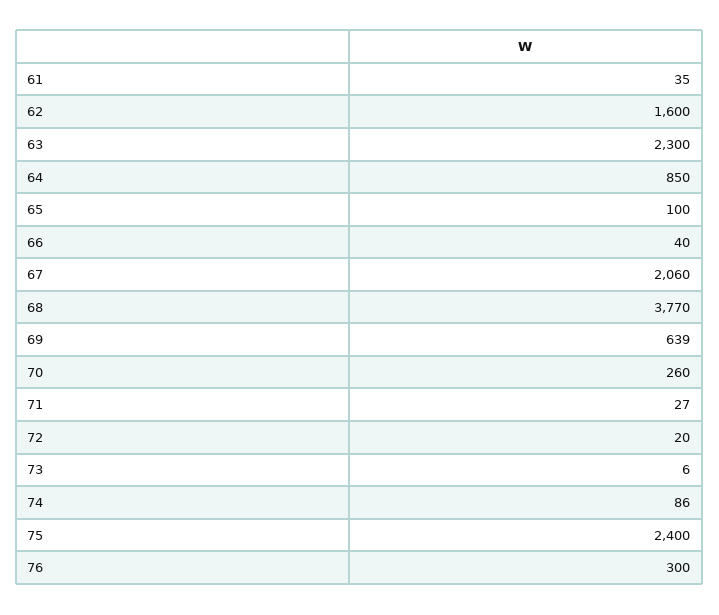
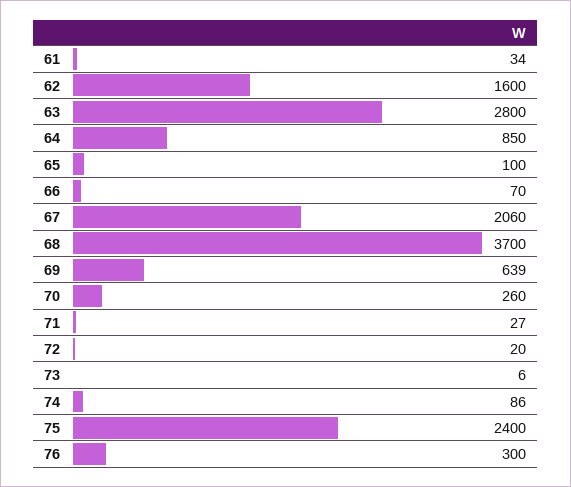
  {
-   "61": 35,
+   "61": 34,
    "62": 1600,
-   "63": 2300,
+   "63": 2800,
    "64": 850,
    "65": 100,
-   "66": 40,
+   "66": 70,
    "67": 2060,
-   "68": 3770,
+   "68": 3700,
    "69": 639,
    "70": 260,
    "71": 27,
    "72": 20,
    "73": 6,
    "74": 86,
    "75": 2400,
    "76": 300
  }

